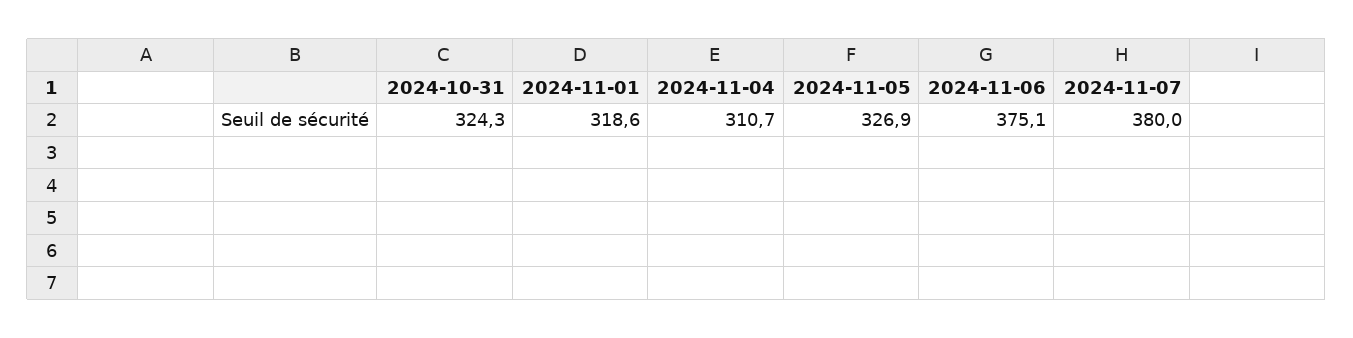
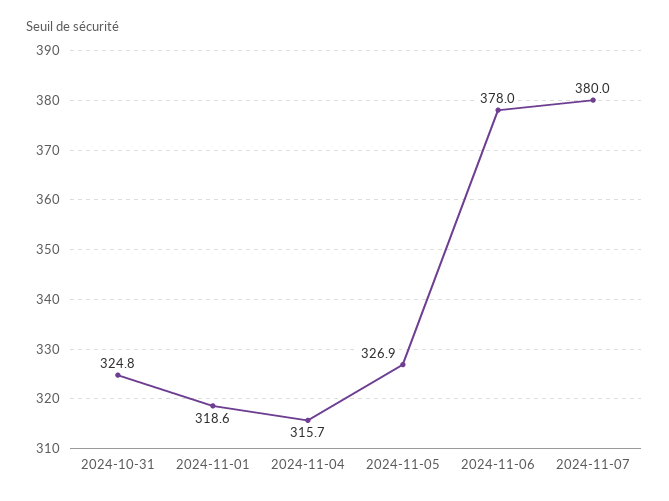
  {
-   "2024-10-31": 324.3,
+   "2024-10-31": 324.8,
    "2024-11-01": 318.6,
-   "2024-11-04": 310.7,
+   "2024-11-04": 315.7,
    "2024-11-05": 326.9,
-   "2024-11-06": 375.1,
+   "2024-11-06": 378,
    "2024-11-07": 380
  }

